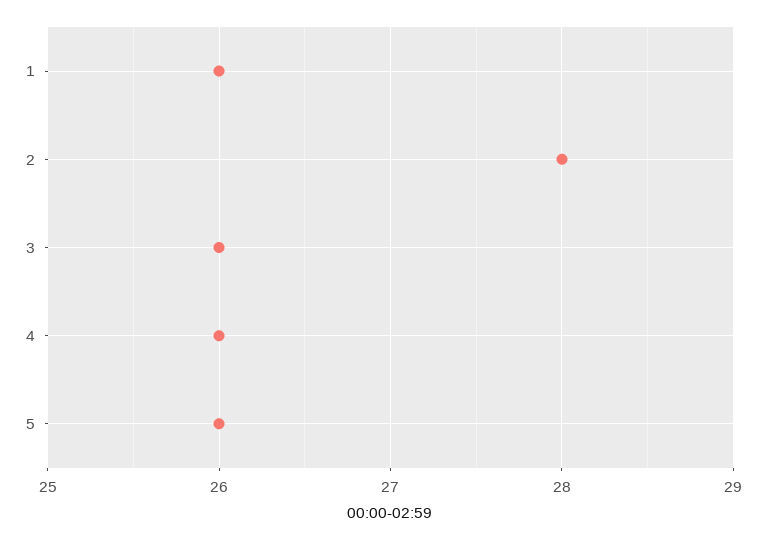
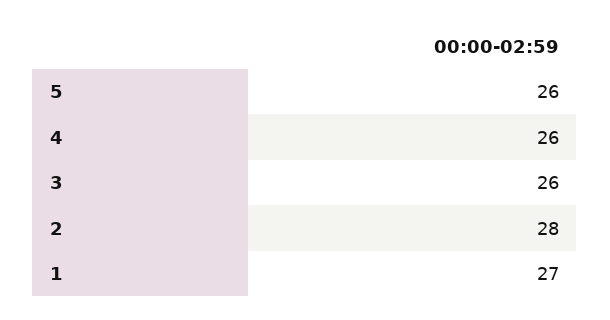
  {
-   "1": 26,
+   "1": 27,
    "2": 28,
    "3": 26,
    "4": 26,
    "5": 26
  }

